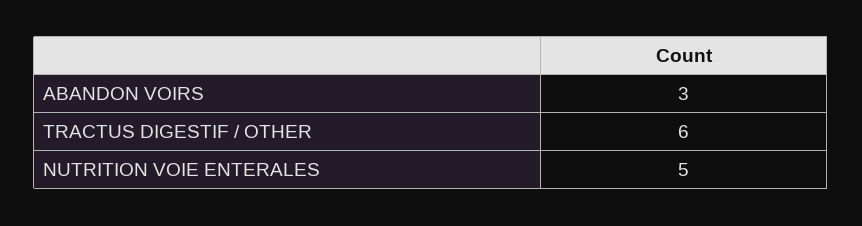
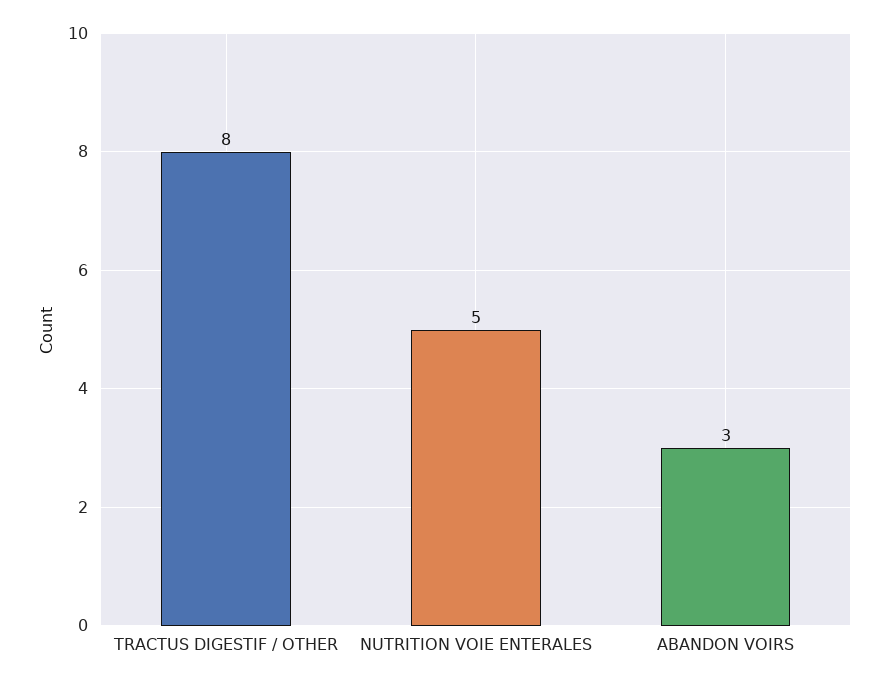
  {
    "ABANDON VOIRS": 3,
-   "TRACTUS DIGESTIF / OTHER": 6,
+   "TRACTUS DIGESTIF / OTHER": 8,
    "NUTRITION VOIE ENTERALES": 5
  }

